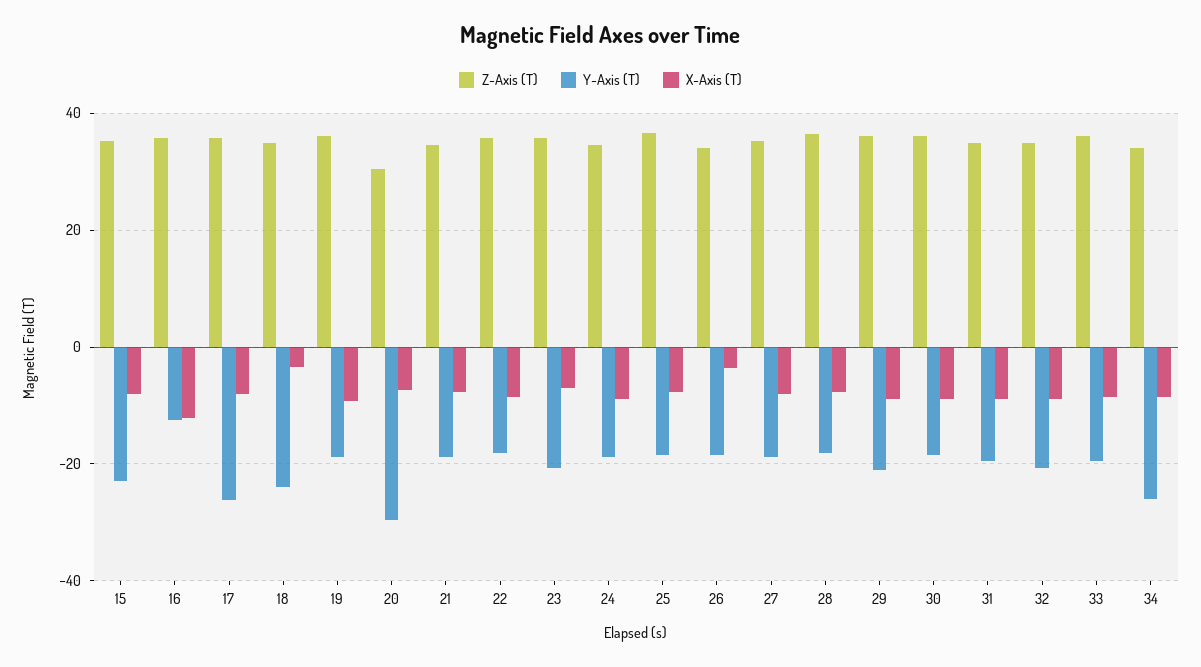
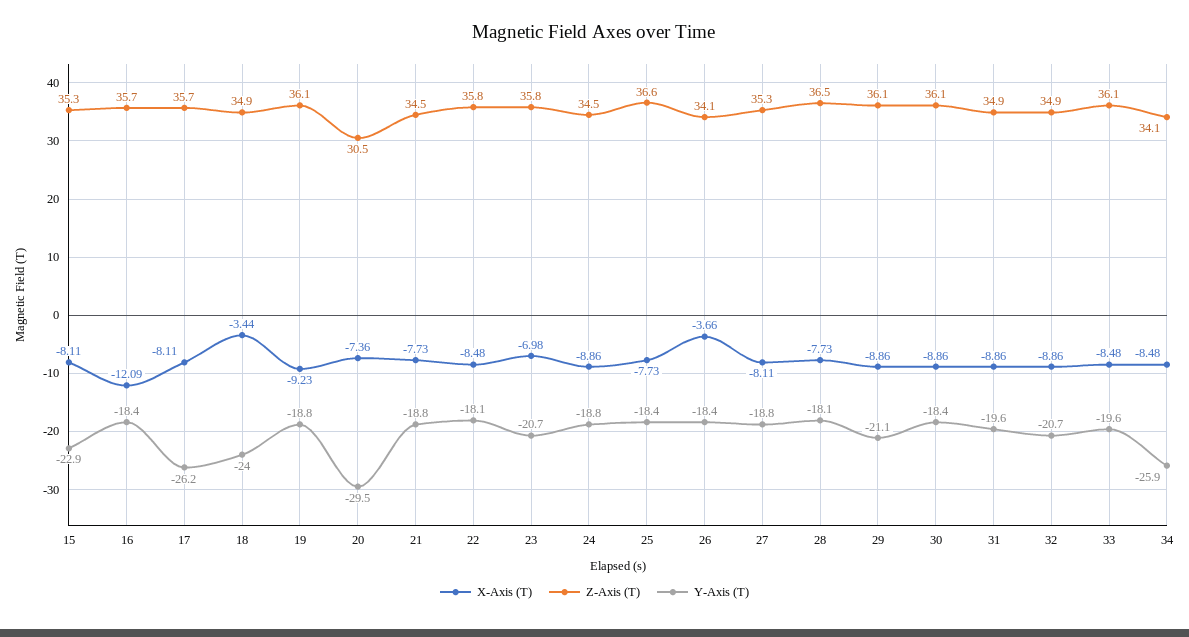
  {
    "Z-Axis (T)": {
      "15": 35.3,
      "16": 35.7,
      "17": 35.7,
      "18": 34.9,
      "19": 36.1,
      "20": 30.5,
      "21": 34.5,
      "22": 35.8,
      "23": 35.8,
      "24": 34.5,
      "25": 36.6,
      "26": 34.1,
      "27": 35.3,
      "28": 36.5,
      "29": 36.1,
      "30": 36.1,
      "31": 34.9,
      "32": 34.9,
      "33": 36.1,
      "34": 34.1
    },
    "Y-Axis (T)": {
      "15": -22.9,
-     "16": -12,
+     "16": -18.4,
      "17": -26.2,
      "18": -24,
      "19": -18.8,
      "20": -29.5,
      "21": -18.8,
      "22": -18.1,
      "23": -20.7,
      "24": -18.8,
      "25": -18.4,
      "26": -18.4,
      "27": -18.8,
      "28": -18.1,
      "29": -21.1,
      "30": -18.4,
      "31": -19.6,
      "32": -20.7,
      "33": -19.6,
      "34": -25.9
    },
    "X-Axis (T)": {
      "15": -8.11,
      "16": -12.09,
      "17": -8.11,
      "18": -3.44,
      "19": -9.23,
      "20": -7.36,
      "21": -7.73,
      "22": -8.48,
      "23": -6.98,
      "24": -8.86,
      "25": -7.73,
      "26": -3.66,
      "27": -8.11,
      "28": -7.73,
      "29": -8.86,
      "30": -8.86,
      "31": -8.86,
      "32": -8.86,
      "33": -8.48,
      "34": -8.48
    }
  }

